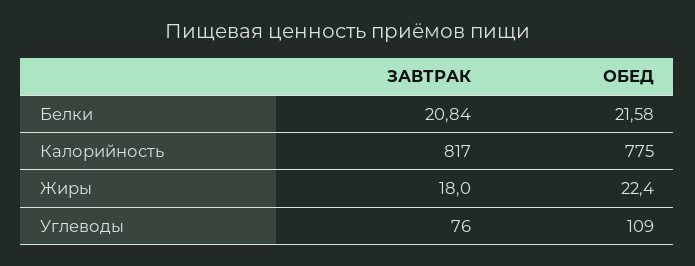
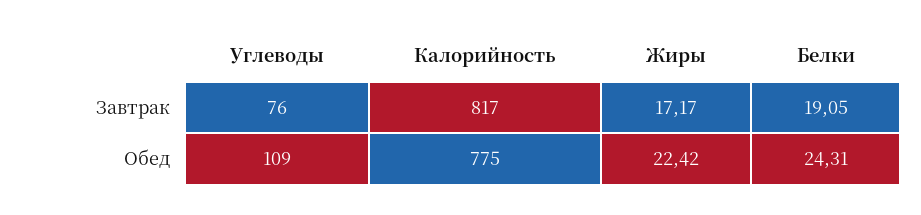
  {
    "ЗАВТРАК": {
-     "Белки": 20.84,
+     "Белки": 19.05,
      "Калорийность": 817,
-     "Жиры": 18,
+     "Жиры": 17.17,
      "Углеводы": 76
    },
    "ОБЕД": {
-     "Белки": 21.58,
+     "Белки": 24.31,
      "Калорийность": 775,
      "Жиры": 22.42,
      "Углеводы": 109
    }
  }

